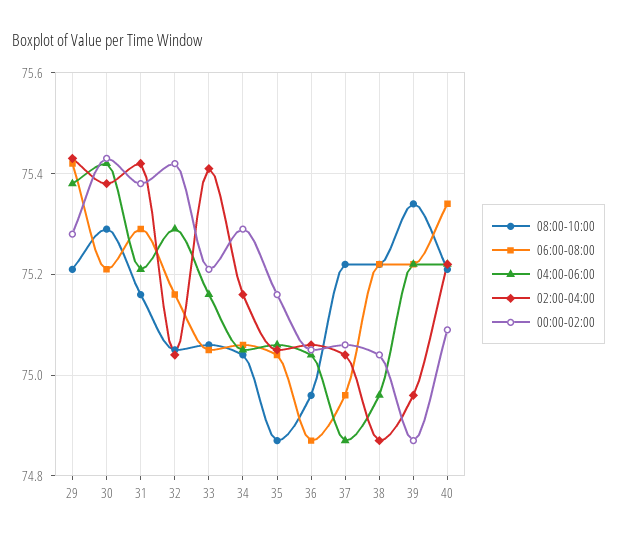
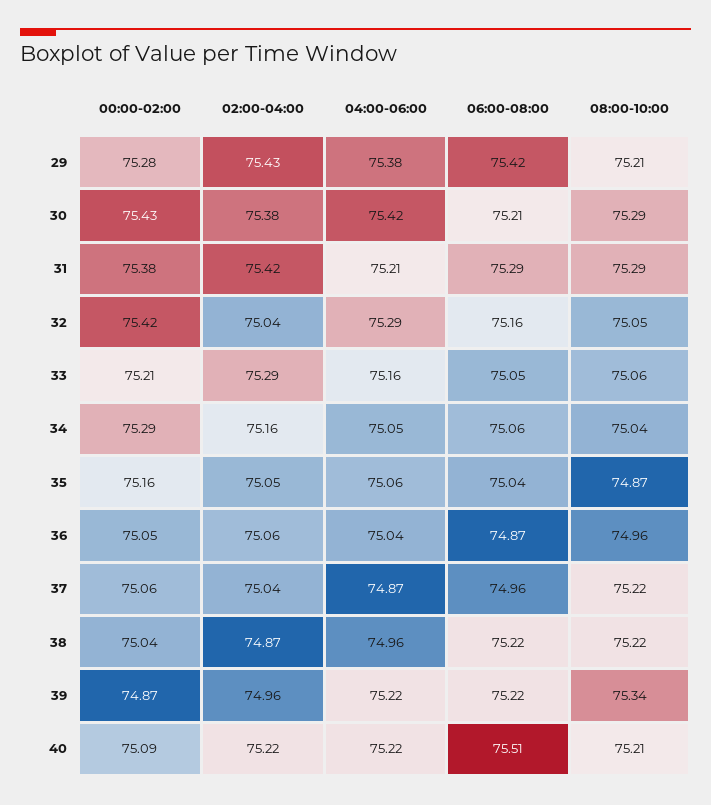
  {
    "08:00-10:00": {
      "29": 75.21,
      "30": 75.29,
-     "31": 75.15,
+     "31": 75.29,
      "32": 75.05,
      "33": 75.06,
      "34": 75.04,
      "35": 74.87,
      "36": 74.96,
      "37": 75.22,
      "38": 75.22,
      "39": 75.34,
      "40": 75.21
    },
    "06:00-08:00": {
      "29": 75.42,
      "30": 75.21,
      "31": 75.29,
      "32": 75.16,
      "33": 75.05,
      "34": 75.06,
      "35": 75.04,
      "36": 74.87,
      "37": 74.96,
      "38": 75.22,
      "39": 75.22,
-     "40": 75.35
+     "40": 75.51
    },
    "04:00-06:00": {
      "29": 75.38,
      "30": 75.42,
      "31": 75.21,
      "32": 75.29,
      "33": 75.16,
      "34": 75.05,
      "35": 75.06,
      "36": 75.04,
      "37": 74.87,
      "38": 74.96,
      "39": 75.22,
      "40": 75.22
    },
    "02:00-04:00": {
      "29": 75.43,
      "30": 75.38,
      "31": 75.42,
      "32": 75.04,
-     "33": 75.4,
+     "33": 75.29,
      "34": 75.16,
      "35": 75.05,
      "36": 75.06,
      "37": 75.04,
      "38": 74.87,
      "39": 74.96,
      "40": 75.22
    },
    "00:00-02:00": {
      "29": 75.28,
      "30": 75.43,
      "31": 75.38,
      "32": 75.42,
      "33": 75.21,
      "34": 75.29,
      "35": 75.16,
      "36": 75.05,
      "37": 75.06,
      "38": 75.04,
      "39": 74.87,
      "40": 75.09
    }
  }

